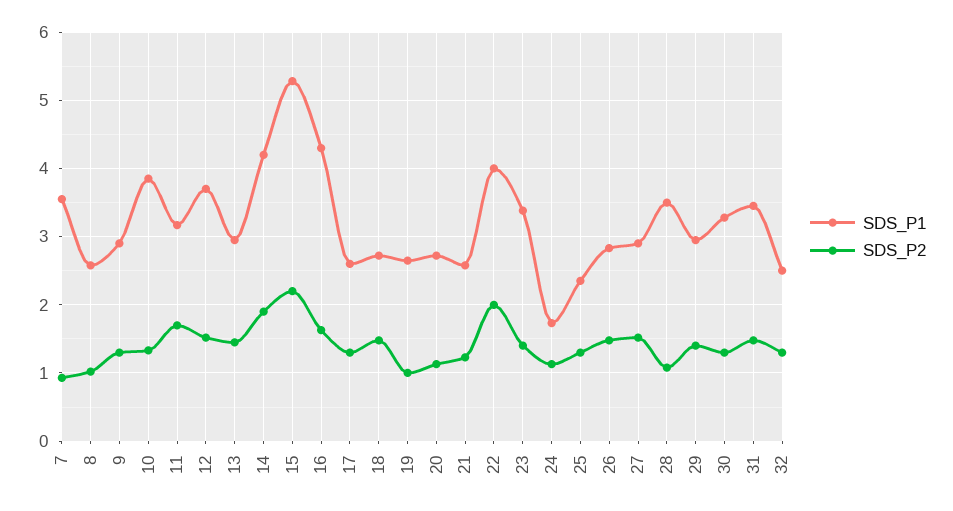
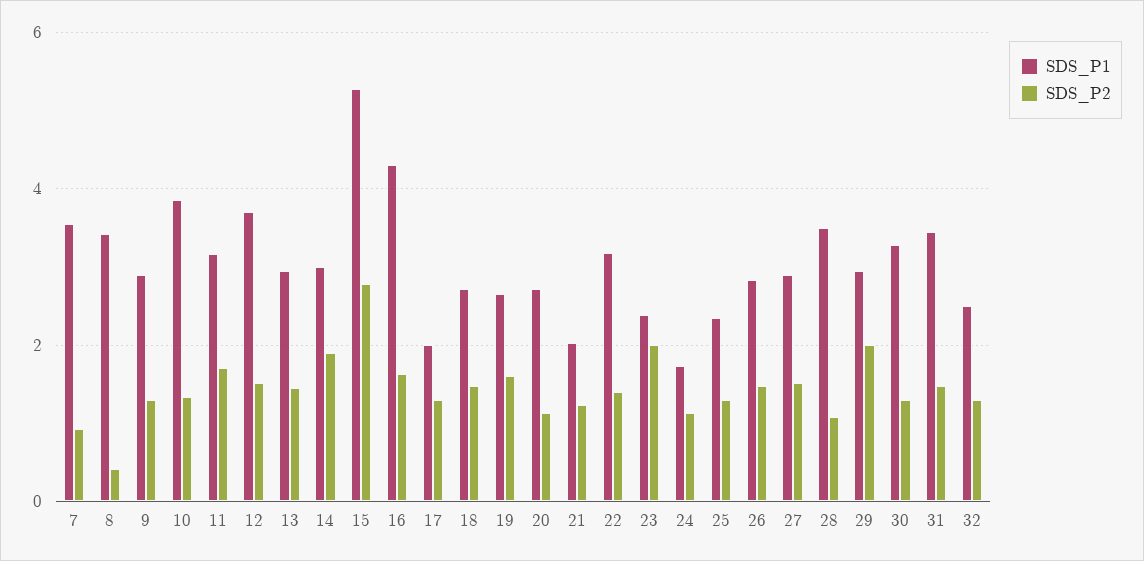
  {
    "SDS_P1": {
      "7": 3.6,
-     "8": 2.6,
+     "8": 3.4,
      "9": 2.9,
      "10": 3.9,
      "11": 3.2,
      "12": 3.7,
      "13": 3,
-     "14": 4.2,
+     "14": 3,
      "15": 5.3,
      "16": 4.3,
-     "17": 2.6,
+     "17": 2,
      "18": 2.7,
      "19": 2.7,
      "20": 2.7,
-     "21": 2.6,
+     "21": 2,
-     "22": 4,
+     "22": 3.2,
-     "23": 3.4,
+     "23": 2.4,
      "24": 1.7,
      "25": 2.4,
      "26": 2.8,
      "27": 2.9,
      "28": 3.5,
      "29": 3,
      "30": 3.3,
      "31": 3.5,
      "32": 2.5
    },
    "SDS_P2": {
      "7": 0.9,
-     "8": 1,
+     "8": 0.4,
      "9": 1.3,
      "10": 1.3,
      "11": 1.7,
      "12": 1.5,
      "13": 1.5,
      "14": 1.9,
-     "15": 2.2,
+     "15": 2.8,
      "16": 1.6,
      "17": 1.3,
      "18": 1.5,
-     "19": 1,
+     "19": 1.6,
      "20": 1.1,
      "21": 1.2,
-     "22": 2,
+     "22": 1.4,
-     "23": 1.4,
+     "23": 2,
      "24": 1.1,
      "25": 1.3,
      "26": 1.5,
      "27": 1.5,
      "28": 1.1,
-     "29": 1.4,
+     "29": 2,
      "30": 1.3,
      "31": 1.5,
      "32": 1.3
    }
  }

